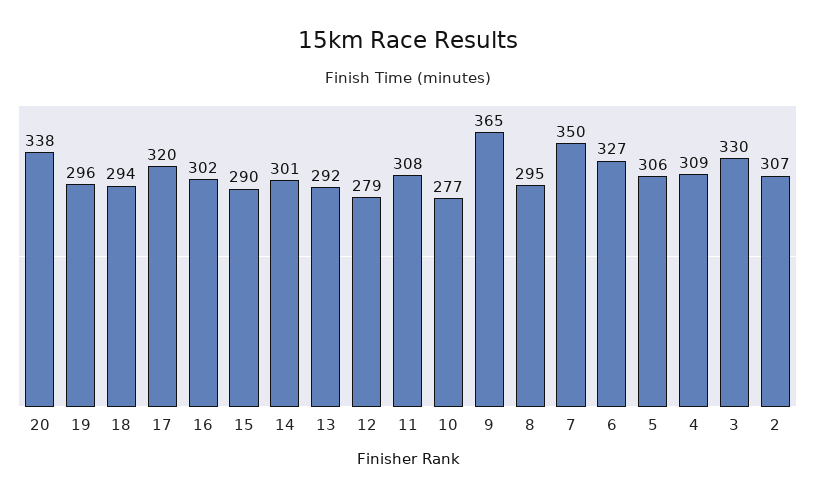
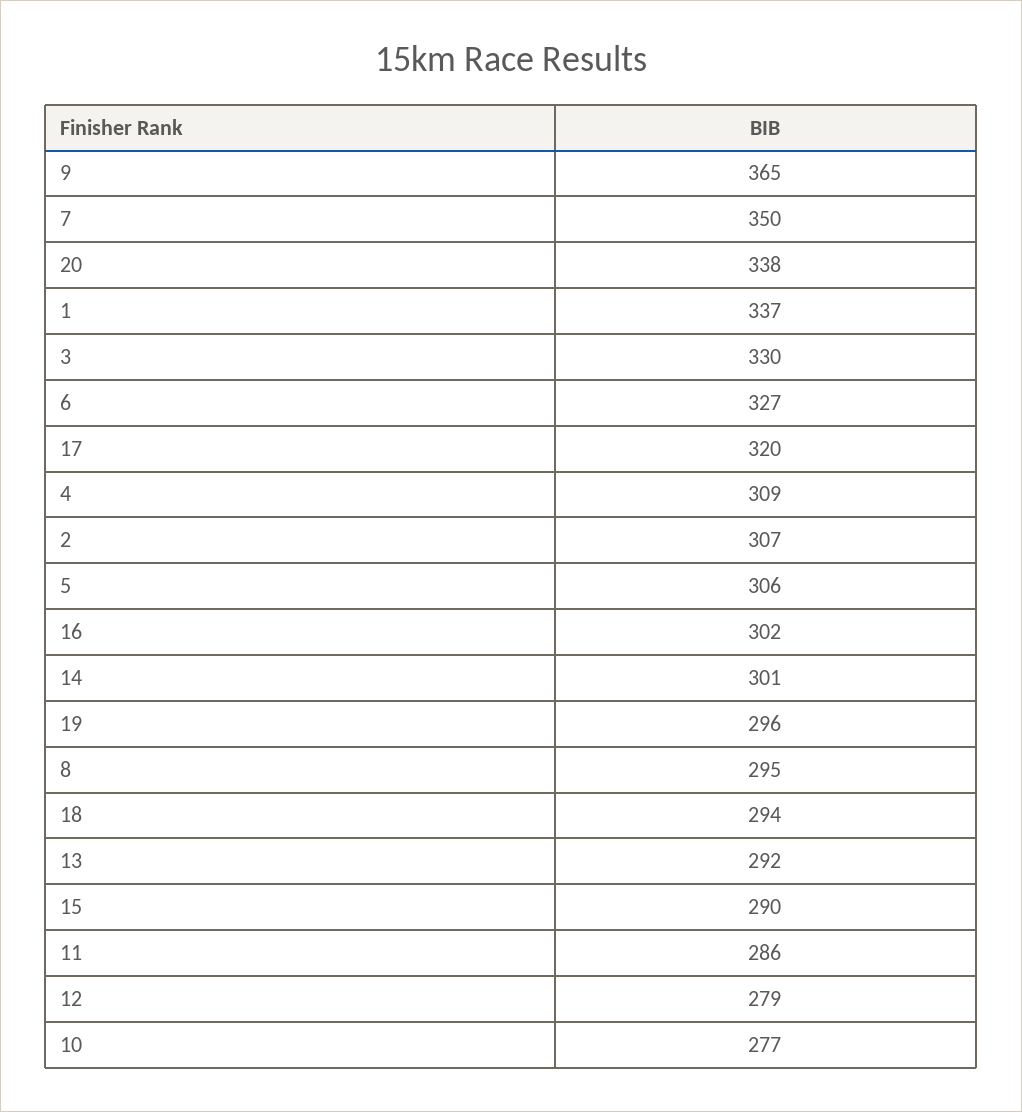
  {
    "20": 338,
    "19": 296,
    "18": 294,
    "17": 320,
    "16": 302,
    "15": 290,
    "14": 301,
    "13": 292,
    "12": 279,
-   "11": 308,
+   "11": 286,
    "10": 277,
    "9": 365,
    "8": 295,
    "7": 350,
    "6": 327,
    "5": 306,
    "4": 309,
    "3": 330,
-   "2": 307
+   "2": 307,
+   "1": 337
  }

